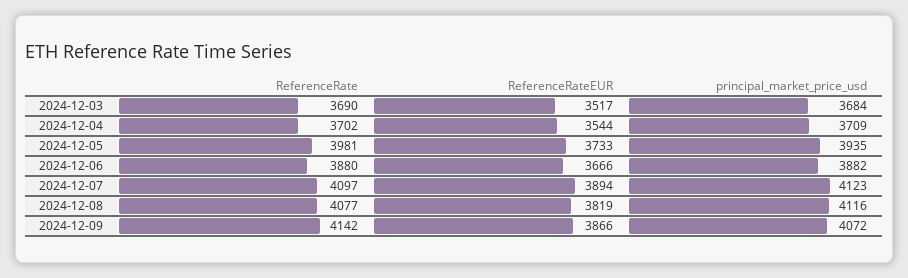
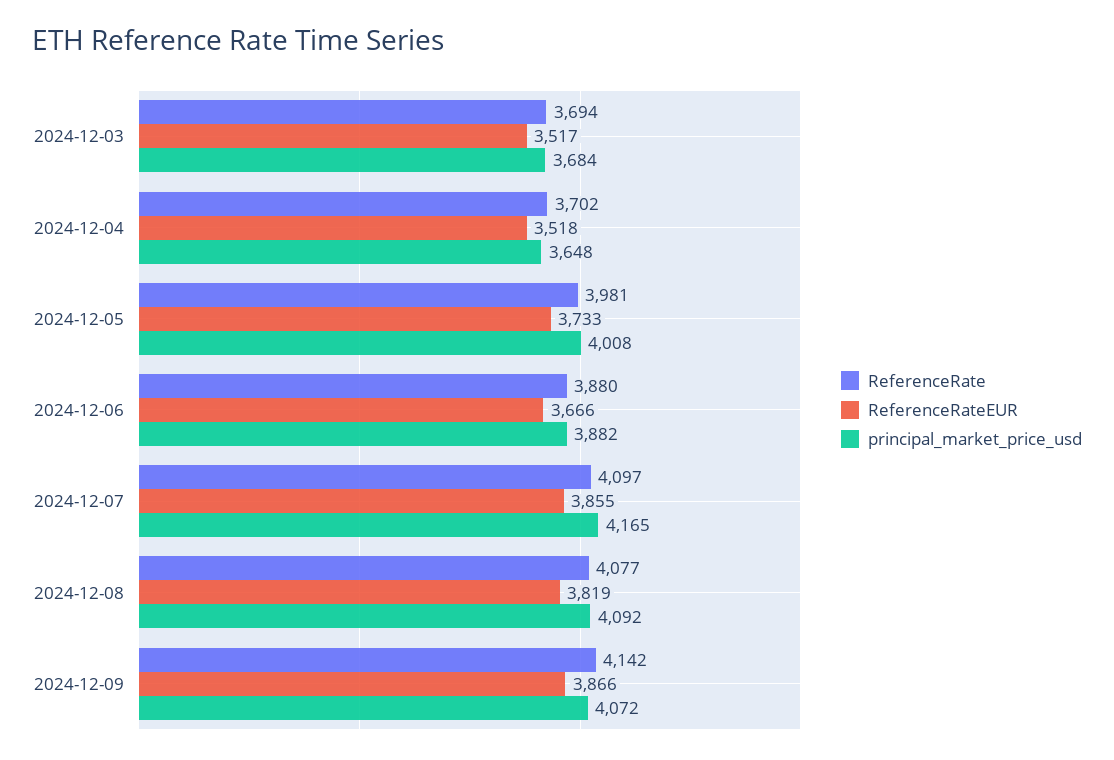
  {
    "ReferenceRate": {
-     "2024-12-03": 3690,
+     "2024-12-03": 3694,
      "2024-12-04": 3702,
      "2024-12-05": 3981,
      "2024-12-06": 3880,
      "2024-12-07": 4097,
      "2024-12-08": 4077,
      "2024-12-09": 4142
    },
    "ReferenceRateEUR": {
      "2024-12-03": 3517,
-     "2024-12-04": 3544,
+     "2024-12-04": 3518,
      "2024-12-05": 3733,
      "2024-12-06": 3666,
-     "2024-12-07": 3894,
+     "2024-12-07": 3855,
      "2024-12-08": 3819,
      "2024-12-09": 3866
    },
    "principal_market_price_usd": {
      "2024-12-03": 3684,
-     "2024-12-04": 3709,
+     "2024-12-04": 3648,
-     "2024-12-05": 3935,
+     "2024-12-05": 4008,
      "2024-12-06": 3882,
-     "2024-12-07": 4123,
+     "2024-12-07": 4165,
-     "2024-12-08": 4116,
+     "2024-12-08": 4092,
      "2024-12-09": 4072
    }
  }

